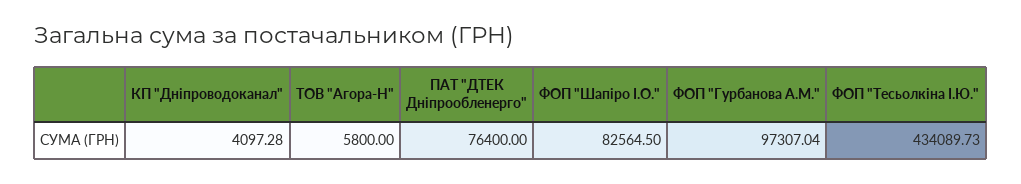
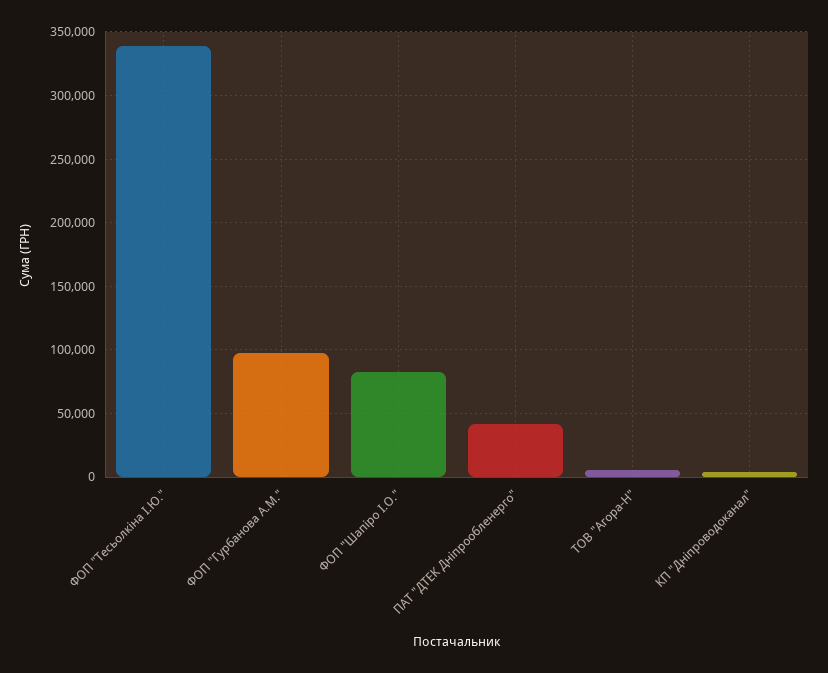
  {
    "КП \"Дніпроводоканал\"": 4097.28,
    "ТОВ \"Агора-Н\"": 5800,
-   "ПАТ \"ДТЕК Дніпрообленерго\"": 76400,
+   "ПАТ \"ДТЕК Дніпрообленерго\"": 40000,
    "ФОП \"Шапіро І.О.\"": 82564.5,
    "ФОП \"Гурбанова А.М.\"": 97307.04,
-   "ФОП \"Тесьолкіна І.Ю.\"": 434089.73
+   "ФОП \"Тесьолкіна І.Ю.\"": 340000
  }

